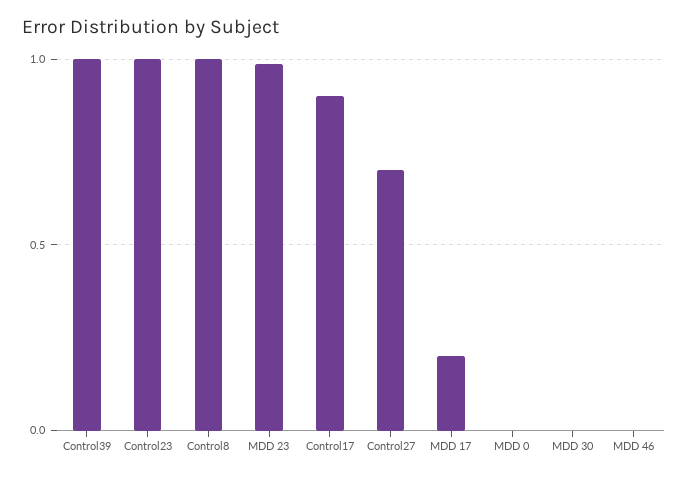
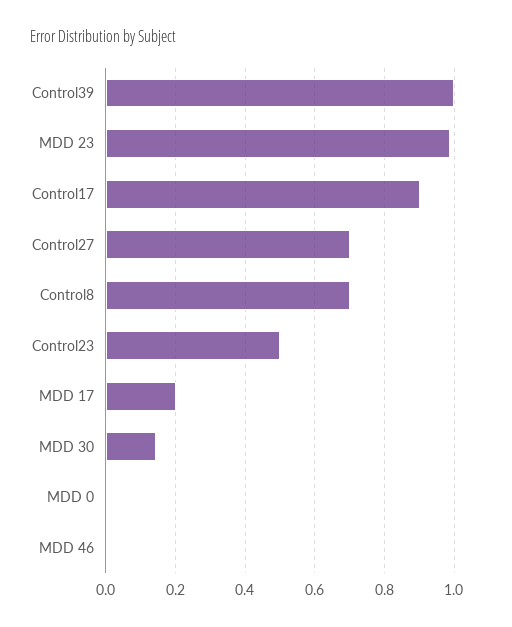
  {
    "Control39": 1,
-   "Control23": 1,
+   "Control23": 0.5,
-   "Control8": 1,
+   "Control8": 0.7,
    "MDD 23": 0.98,
    "Control17": 0.9,
    "Control27": 0.7,
    "MDD 17": 0.2,
    "MDD 0": 0,
-   "MDD 30": 0,
+   "MDD 30": 0.14,
    "MDD 46": 0
  }

